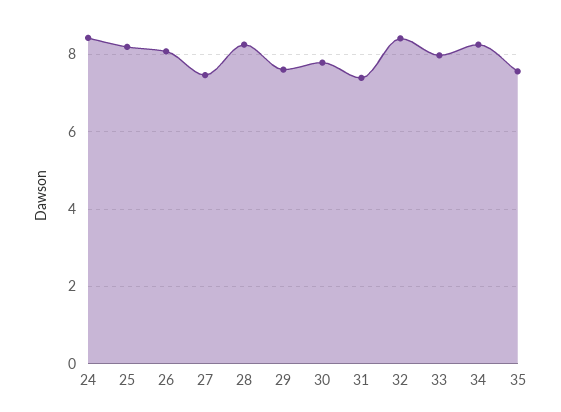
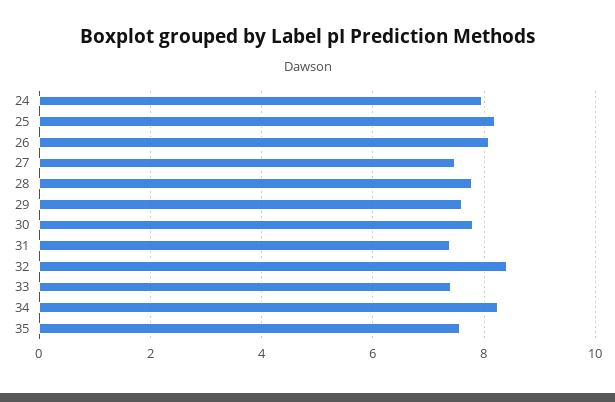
  {
-   "24": 8.4,
+   "24": 8,
    "25": 8.2,
    "26": 8,
    "27": 7.4,
-   "28": 8.2,
+   "28": 7.8,
    "29": 7.6,
    "30": 7.8,
    "31": 7.4,
    "32": 8.4,
-   "33": 8,
+   "33": 7.4,
    "34": 8.2,
    "35": 7.6
  }

